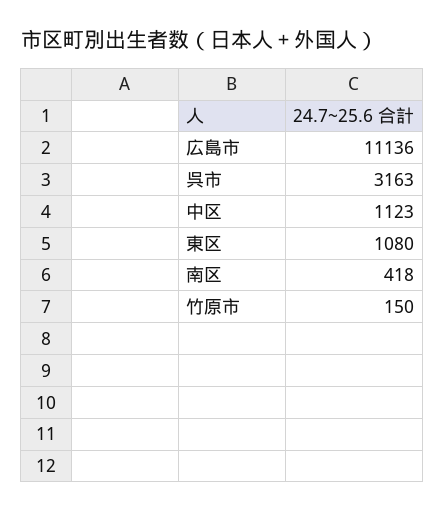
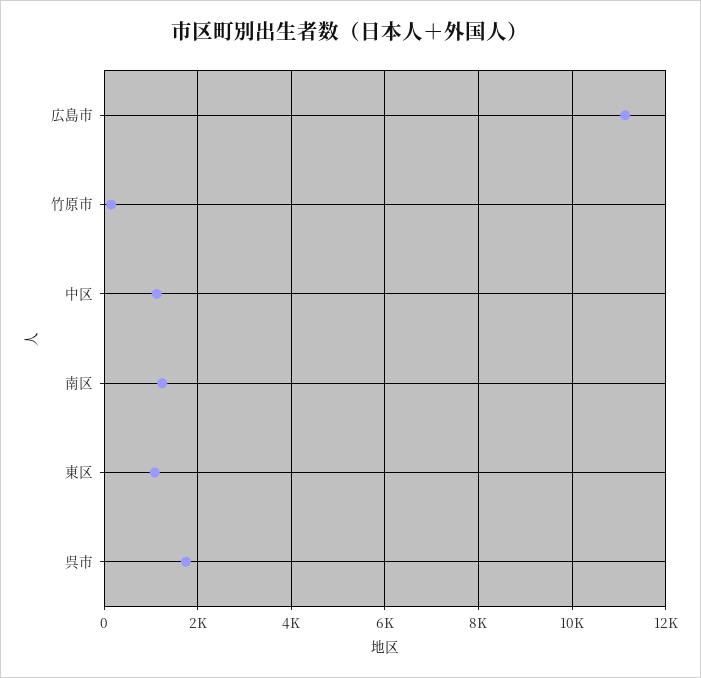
  {
    "広島市": 11136,
-   "呉市": 3163,
+   "呉市": 1800,
    "中区": 1123,
    "東区": 1080,
-   "南区": 418,
+   "南区": 1200,
    "竹原市": 150
  }

